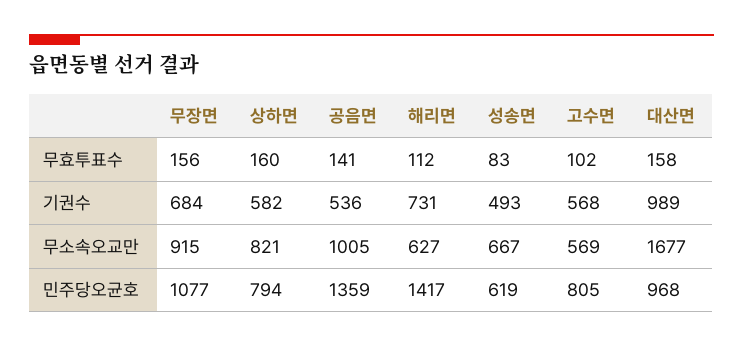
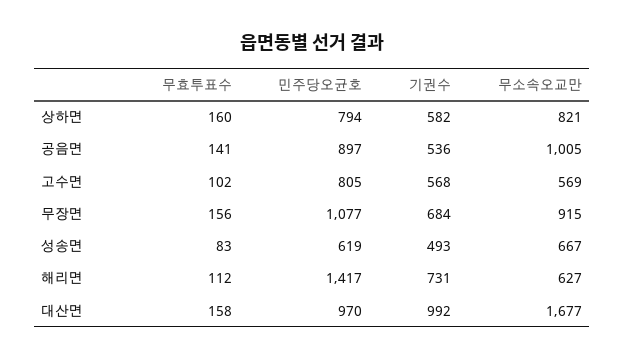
  {
    "무장면": {
      "무효투표수": 156,
      "기권수": 684,
      "무소속오교만": 915,
      "민주당오균호": 1077
    },
    "상하면": {
      "무효투표수": 160,
      "기권수": 582,
      "무소속오교만": 821,
      "민주당오균호": 794
    },
    "공음면": {
      "무효투표수": 141,
      "기권수": 536,
      "무소속오교만": 1005,
-     "민주당오균호": 1359
+     "민주당오균호": 897
    },
    "해리면": {
      "무효투표수": 112,
      "기권수": 731,
      "무소속오교만": 627,
      "민주당오균호": 1417
    },
    "성송면": {
      "무효투표수": 83,
      "기권수": 493,
      "무소속오교만": 667,
      "민주당오균호": 619
    },
    "고수면": {
      "무효투표수": 102,
      "기권수": 568,
      "무소속오교만": 569,
      "민주당오균호": 805
    },
    "대산면": {
      "무효투표수": 158,
-     "기권수": 989,
+     "기권수": 992,
      "무소속오교만": 1677,
-     "민주당오균호": 968
+     "민주당오균호": 970
    }
  }

